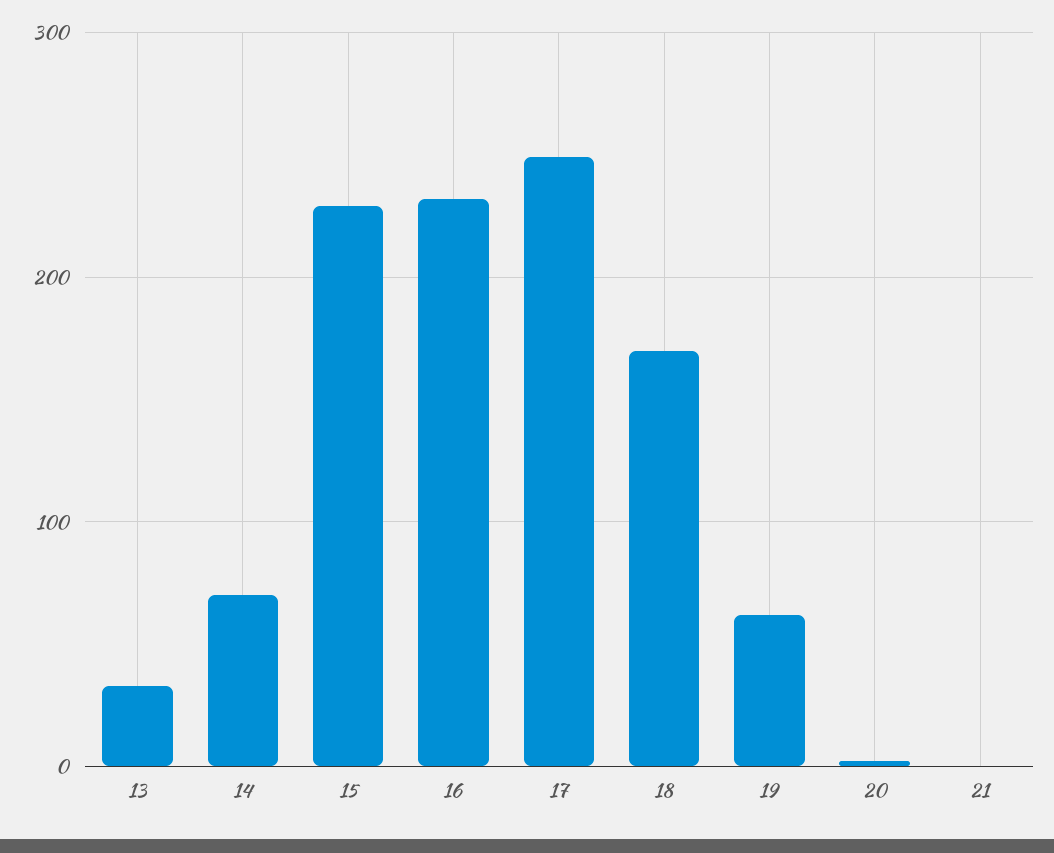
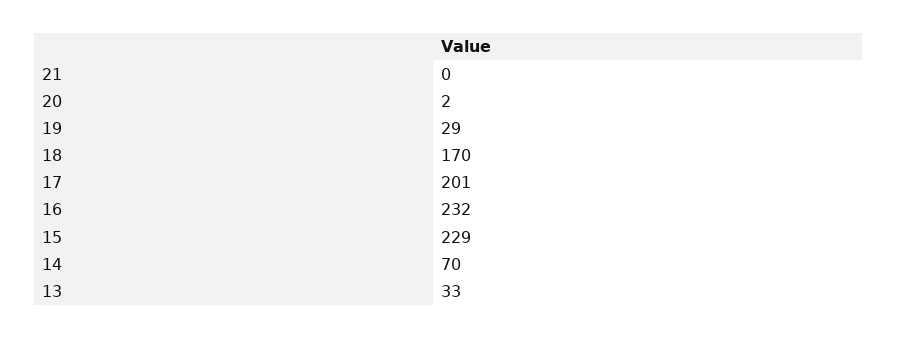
  {
    "13": 33,
    "14": 70,
    "15": 229,
    "16": 232,
-   "17": 250,
+   "17": 201,
    "18": 170,
-   "19": 60,
+   "19": 29,
    "20": 2,
    "21": 0
  }

